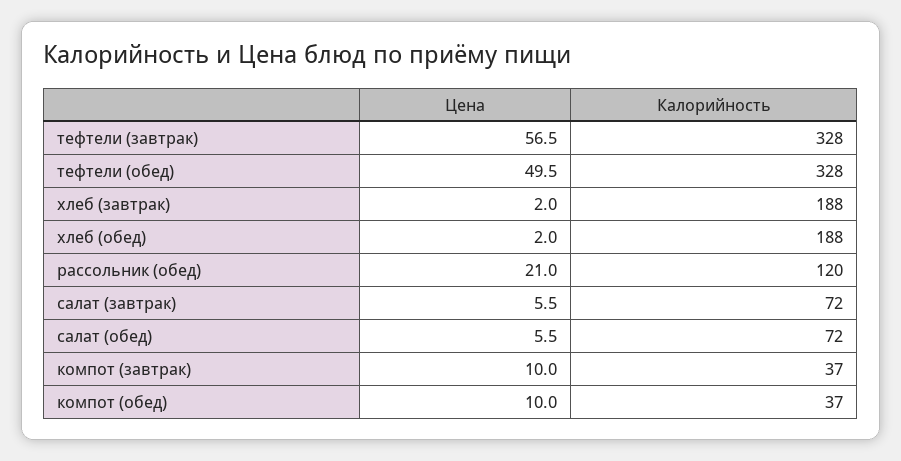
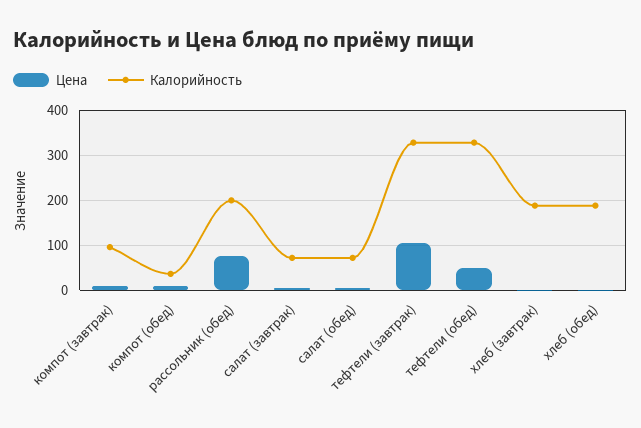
  {
    "Цена": {
-     "тефтели (завтрак)": 56.5,
+     "тефтели (завтрак)": 100,
      "тефтели (обед)": 49.5,
      "хлеб (завтрак)": 2,
      "хлеб (обед)": 2,
-     "рассольник (обед)": 21,
+     "рассольник (обед)": 80,
      "салат (завтрак)": 5.5,
      "салат (обед)": 5.5,
      "компот (завтрак)": 10,
      "компот (обед)": 10
    },
    "Калорийность": {
      "тефтели (завтрак)": 328,
      "тефтели (обед)": 328,
      "хлеб (завтрак)": 188,
      "хлеб (обед)": 188,
-     "рассольник (обед)": 120,
+     "рассольник (обед)": 200,
      "салат (завтрак)": 72,
      "салат (обед)": 72,
-     "компот (завтрак)": 37,
+     "компот (завтрак)": 100,
      "компот (обед)": 37
    }
  }

